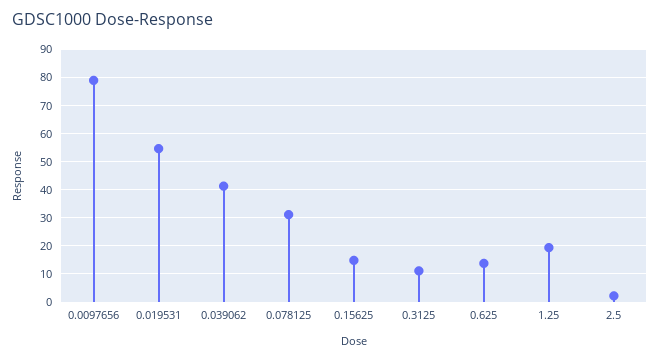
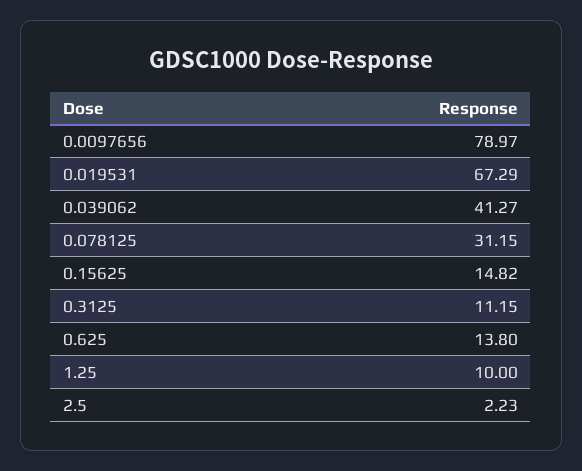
  {
    "0.0097656": 78.97,
-   "0.019531": 55,
+   "0.019531": 67.29,
    "0.039062": 41.27,
    "0.078125": 31.15,
    "0.15625": 14.82,
    "0.3125": 11.15,
    "0.625": 13.8,
-   "1.25": 20,
+   "1.25": 10,
    "2.5": 2.23
  }

